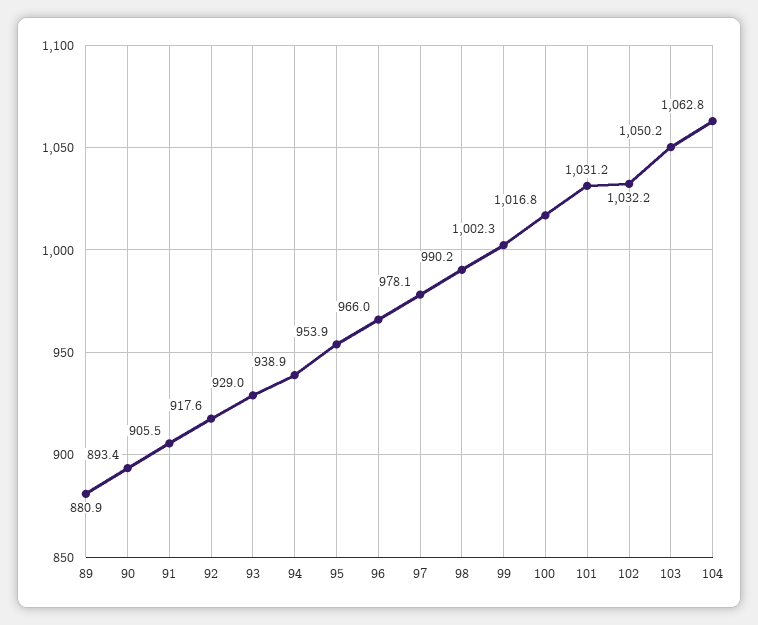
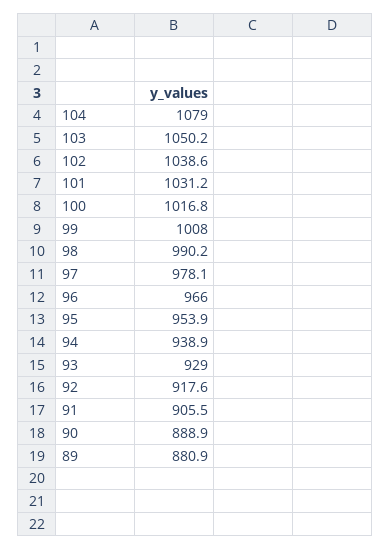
  {
    "89": 880.9,
-   "90": 893.4,
+   "90": 888.9,
    "91": 905.5,
    "92": 917.6,
    "93": 929,
    "94": 938.9,
    "95": 953.9,
    "96": 966,
    "97": 978.1,
    "98": 990.2,
-   "99": 1002.3,
+   "99": 1008,
    "100": 1016.8,
    "101": 1031.2,
-   "102": 1032.2,
+   "102": 1038.6,
    "103": 1050.2,
-   "104": 1062.8
+   "104": 1079
  }

